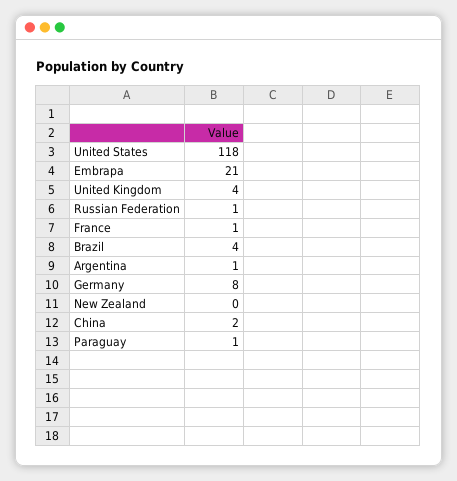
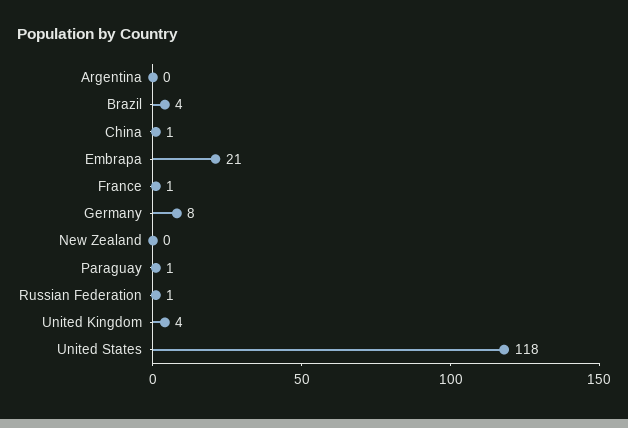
  {
    "United States": 118,
    "Embrapa": 21,
    "United Kingdom": 4,
    "Russian Federation": 1,
    "France": 1,
    "Brazil": 4,
-   "Argentina": 1,
+   "Argentina": 0,
    "Germany": 8,
    "New Zealand": 0,
-   "China": 2,
+   "China": 1,
    "Paraguay": 1
  }

